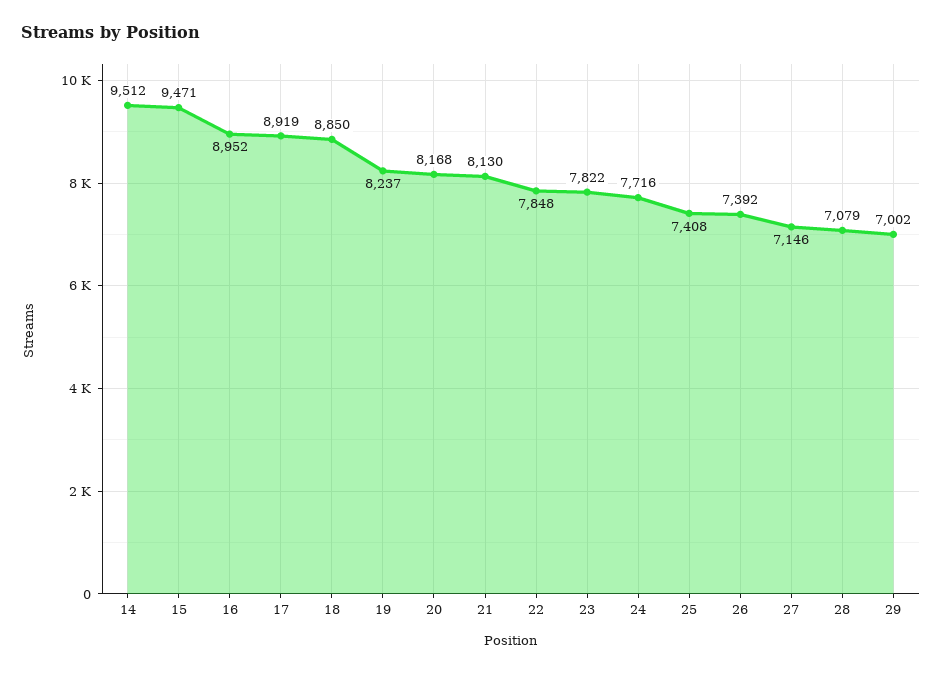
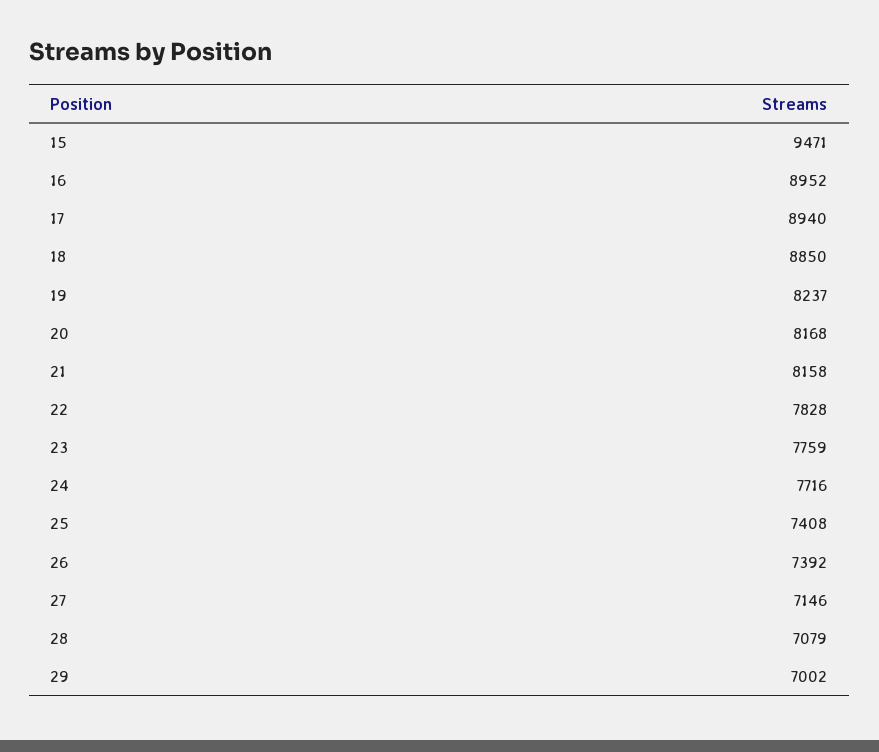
  {
-   "14": 9512,
    "15": 9471,
    "16": 8952,
-   "17": 8919,
+   "17": 8940,
    "18": 8850,
    "19": 8237,
    "20": 8168,
-   "21": 8130,
+   "21": 8158,
-   "22": 7848,
+   "22": 7828,
-   "23": 7822,
+   "23": 7759,
    "24": 7716,
    "25": 7408,
    "26": 7392,
    "27": 7146,
    "28": 7079,
    "29": 7002
  }

